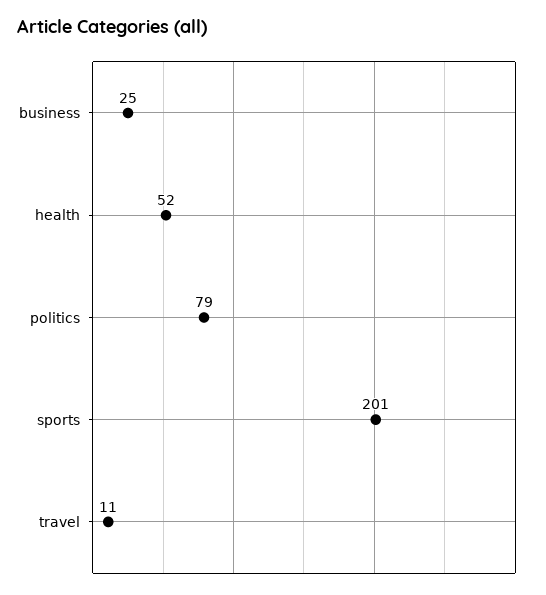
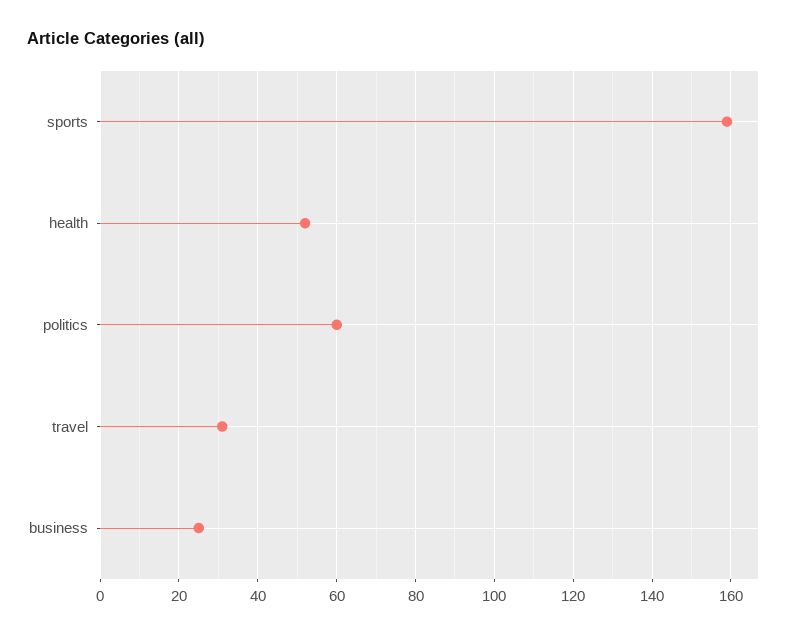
  {
    "business": 25,
    "health": 52,
-   "politics": 79,
+   "politics": 60,
-   "sports": 201,
+   "sports": 160,
-   "travel": 11
+   "travel": 30
  }

